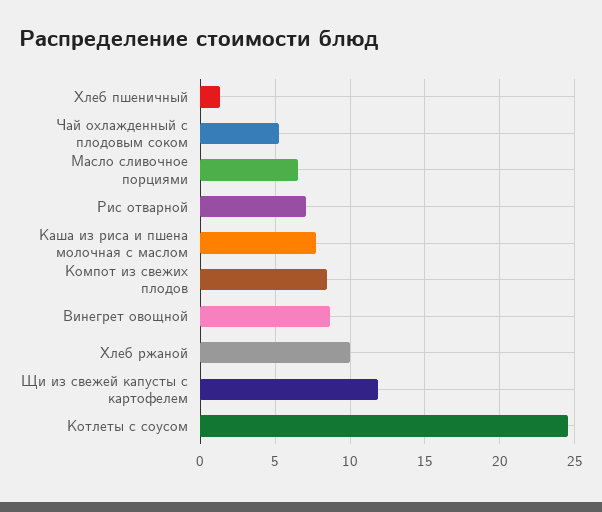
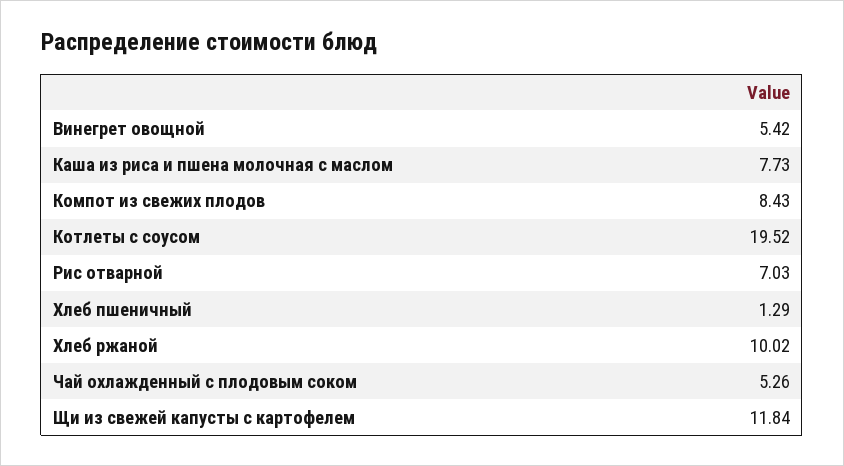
  {
    "Хлеб пшеничный": 1.29,
    "Чай охлажденный с плодовым соком": 5.26,
-   "Масло сливочное порциями": 6.5,
    "Рис отварной": 7.03,
    "Каша из риса и пшена молочная с маслом": 7.73,
    "Компот из свежих плодов": 8.43,
-   "Винегрет овощной": 8.5,
+   "Винегрет овощной": 5.42,
    "Хлеб ржаной": 10.02,
    "Щи из свежей капусты с картофелем": 11.84,
-   "Котлеты с соусом": 24.5
+   "Котлеты с соусом": 19.52
  }

